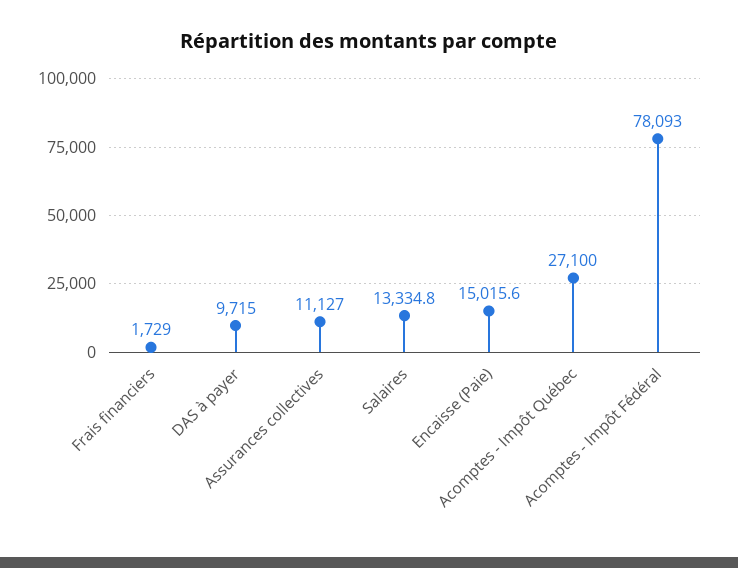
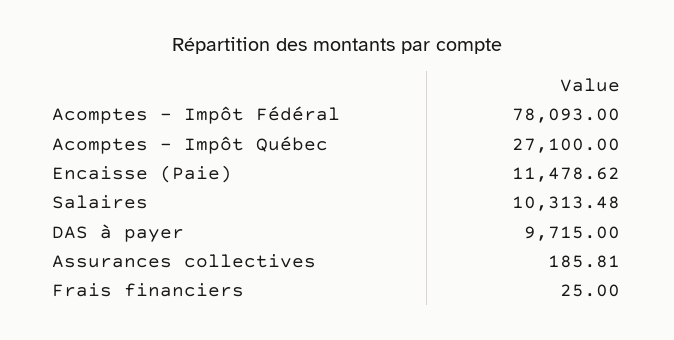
  {
-   "Frais financiers": 1729,
+   "Frais financiers": 25,
    "DAS à payer": 9715,
-   "Assurances collectives": 11127,
+   "Assurances collectives": 185.81,
-   "Salaires": 13334.8,
+   "Salaires": 10313.48,
-   "Encaisse (Paie)": 15015.6,
+   "Encaisse (Paie)": 11478.62,
    "Acomptes - Impôt Québec": 27100,
    "Acomptes - Impôt Fédéral": 78093
  }

